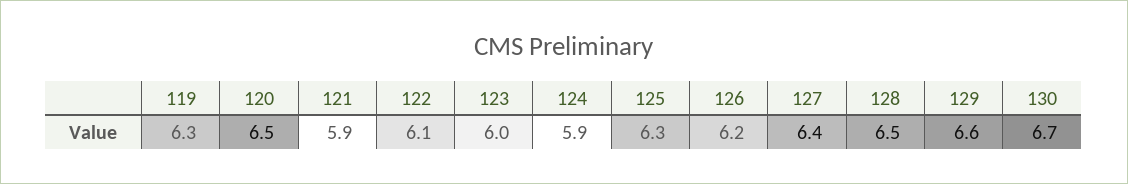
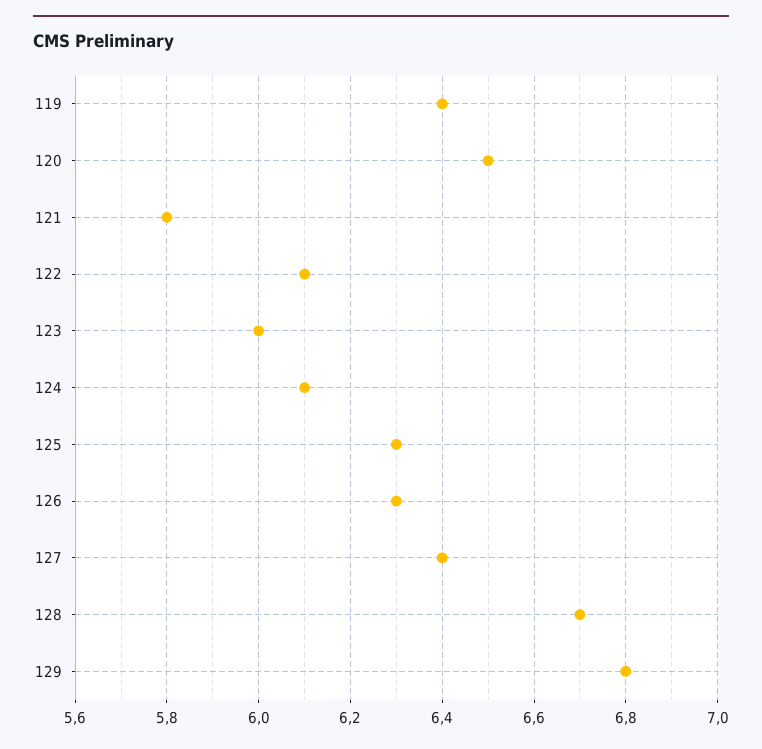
  {
-   "119": 6.3,
+   "119": 6.4,
    "120": 6.5,
-   "121": 5.9,
+   "121": 5.8,
    "122": 6.1,
    "123": 6,
-   "124": 5.9,
+   "124": 6.1,
    "125": 6.3,
-   "126": 6.2,
+   "126": 6.3,
    "127": 6.4,
-   "128": 6.5,
+   "128": 6.7,
-   "129": 6.6,
+   "129": 6.8
-   "130": 6.7
  }

